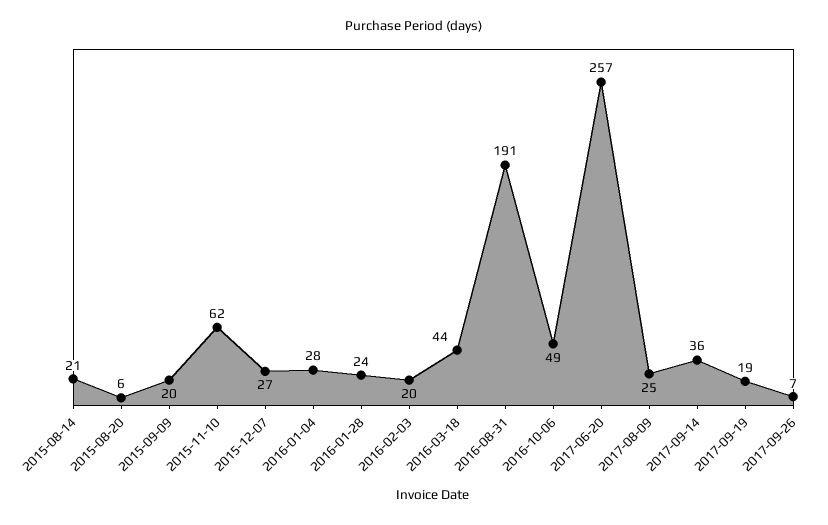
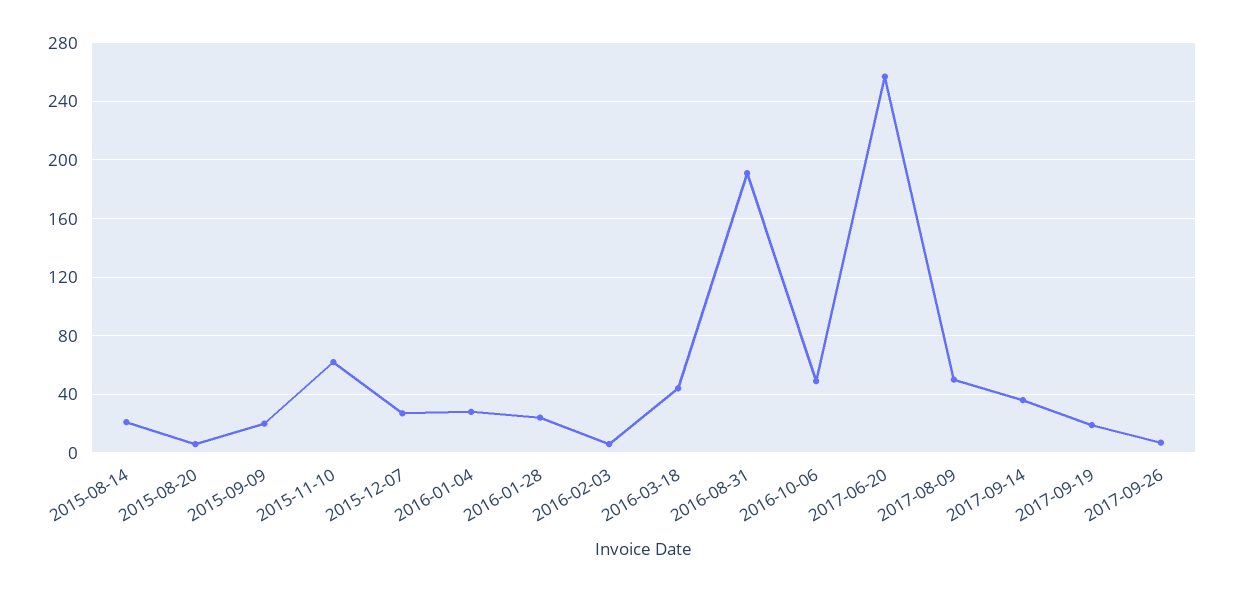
  {
    "2015-08-14": 21,
    "2015-08-20": 6,
    "2015-09-09": 20,
    "2015-11-10": 62,
    "2015-12-07": 27,
    "2016-01-04": 28,
    "2016-01-28": 24,
-   "2016-02-03": 20,
+   "2016-02-03": 5,
    "2016-03-18": 44,
    "2016-08-31": 191,
    "2016-10-06": 49,
    "2017-06-20": 257,
-   "2017-08-09": 25,
+   "2017-08-09": 50,
    "2017-09-14": 36,
    "2017-09-19": 19,
    "2017-09-26": 7
  }

